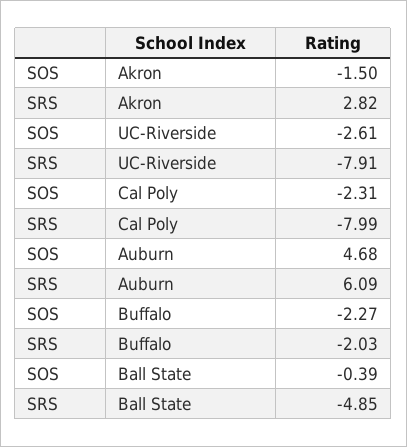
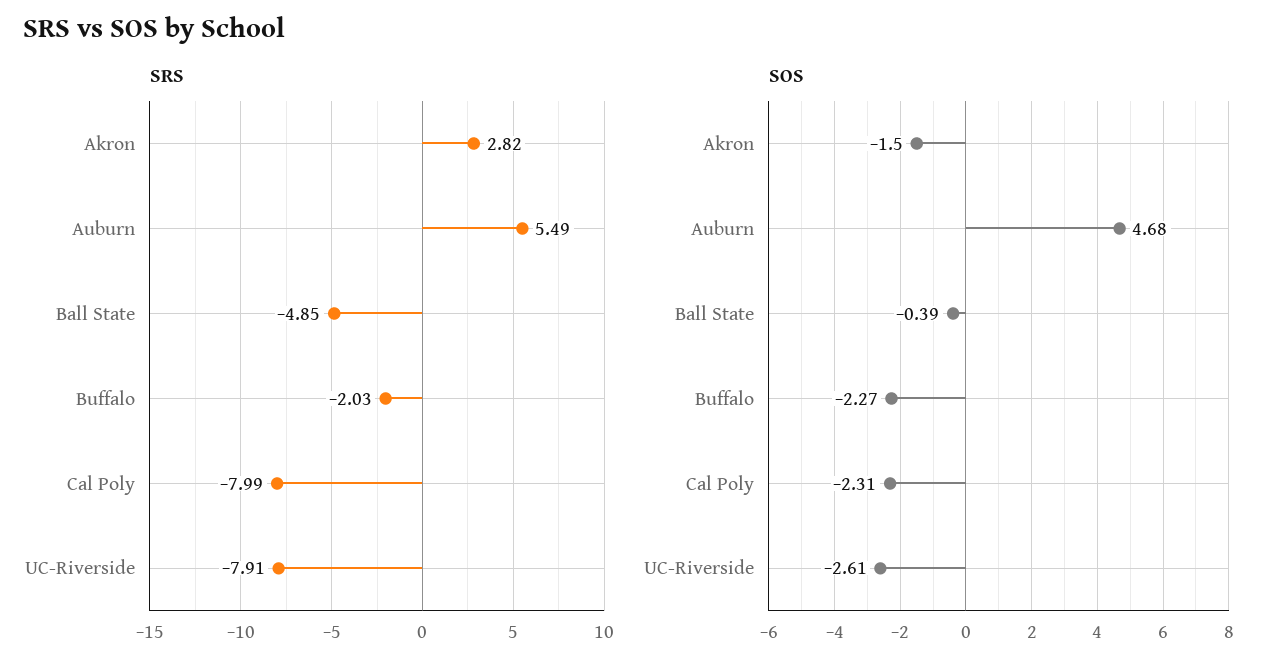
  {
    "SOS": {
      "Akron": -1.5,
      "UC-Riverside": -2.61,
      "Cal Poly": -2.31,
      "Auburn": 4.68,
      "Buffalo": -2.27,
      "Ball State": -0.39
    },
    "SRS": {
      "Akron": 2.82,
      "UC-Riverside": -7.91,
      "Cal Poly": -7.99,
-     "Auburn": 6.09,
+     "Auburn": 5.49,
      "Buffalo": -2.03,
      "Ball State": -4.85
    }
  }

